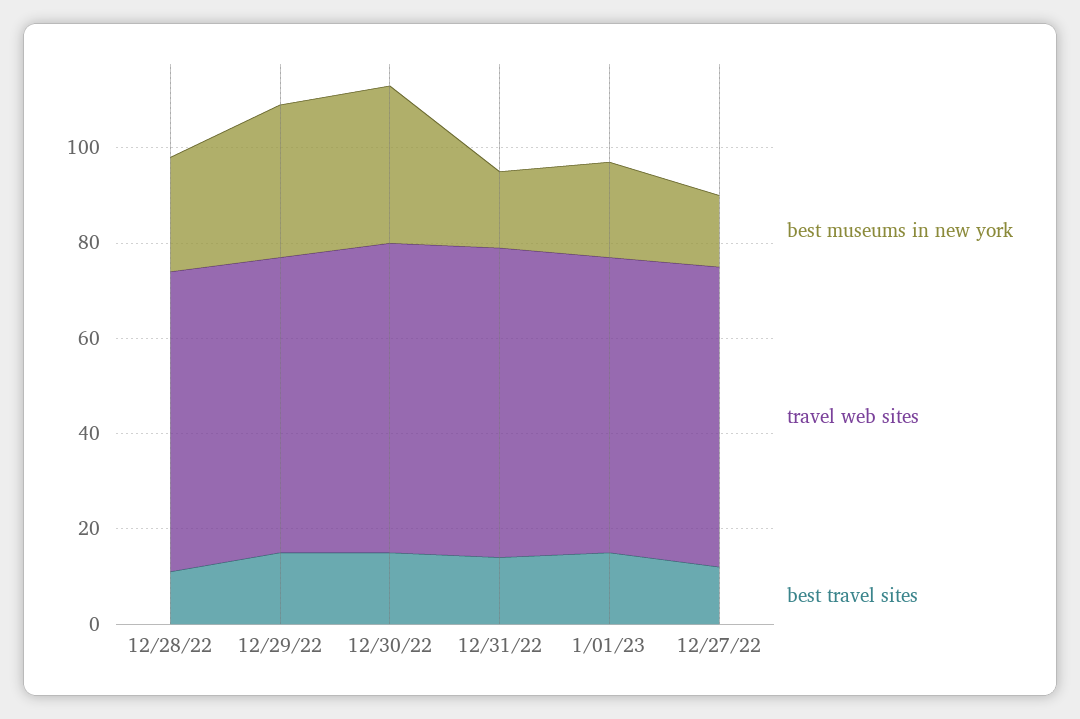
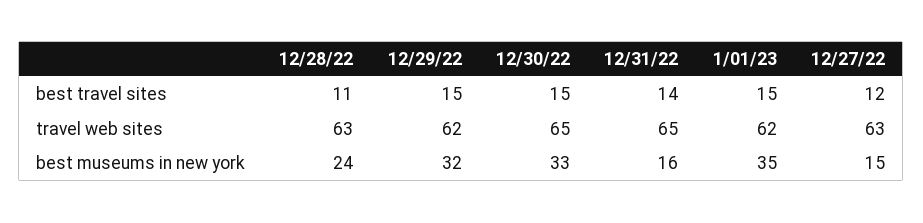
  {
    "best museums in new york": {
      "12/28/22": 24,
      "12/29/22": 32,
      "12/30/22": 33,
      "12/31/22": 16,
-     "1/01/23": 20,
+     "1/01/23": 35,
      "12/27/22": 15
    },
    "travel web sites": {
      "12/28/22": 63,
      "12/29/22": 62,
      "12/30/22": 65,
      "12/31/22": 65,
      "1/01/23": 62,
      "12/27/22": 63
    },
    "best travel sites": {
      "12/28/22": 11,
      "12/29/22": 15,
      "12/30/22": 15,
      "12/31/22": 14,
      "1/01/23": 15,
      "12/27/22": 12
    }
  }

